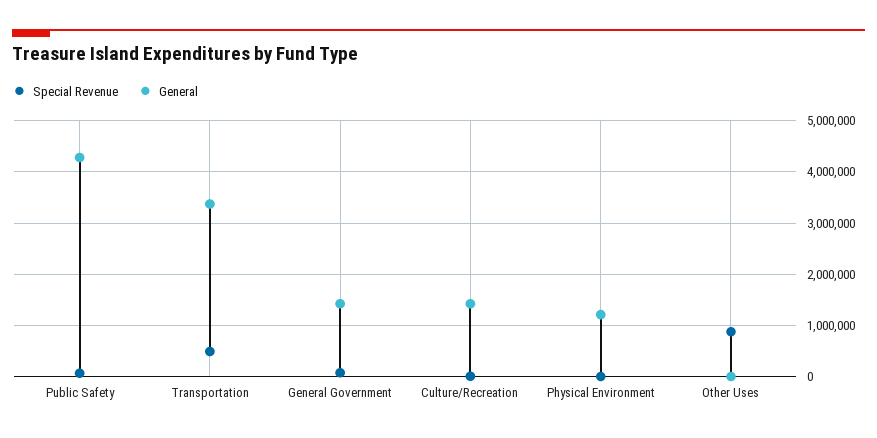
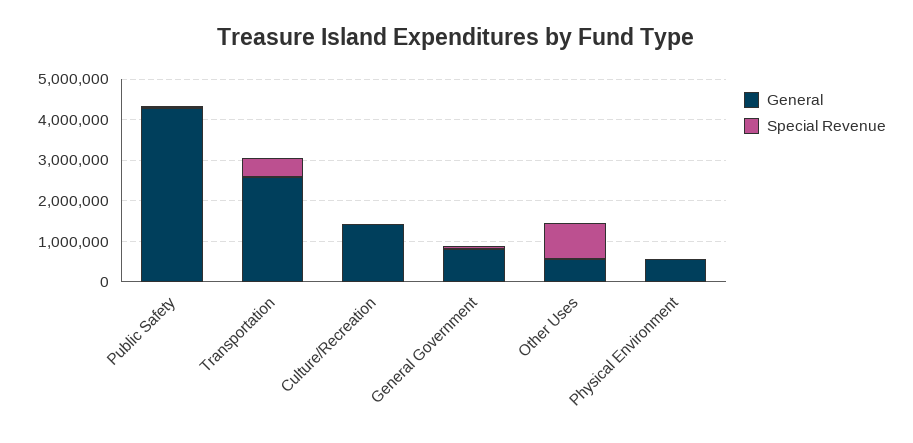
  {
    "Special Revenue": {
      "Public Safety": 0,
      "Transportation": 400000,
      "General Government": 0,
      "Culture/Recreation": 0,
      "Physical Environment": 0,
      "Other Uses": 800000
    },
    "General": {
      "Public Safety": 4200000,
-     "Transportation": 3400000,
+     "Transportation": 2600000,
-     "General Government": 1400000,
+     "General Government": 800000,
      "Culture/Recreation": 1400000,
-     "Physical Environment": 1200000,
+     "Physical Environment": 600000,
-     "Other Uses": 0
+     "Other Uses": 600000
    }
  }

